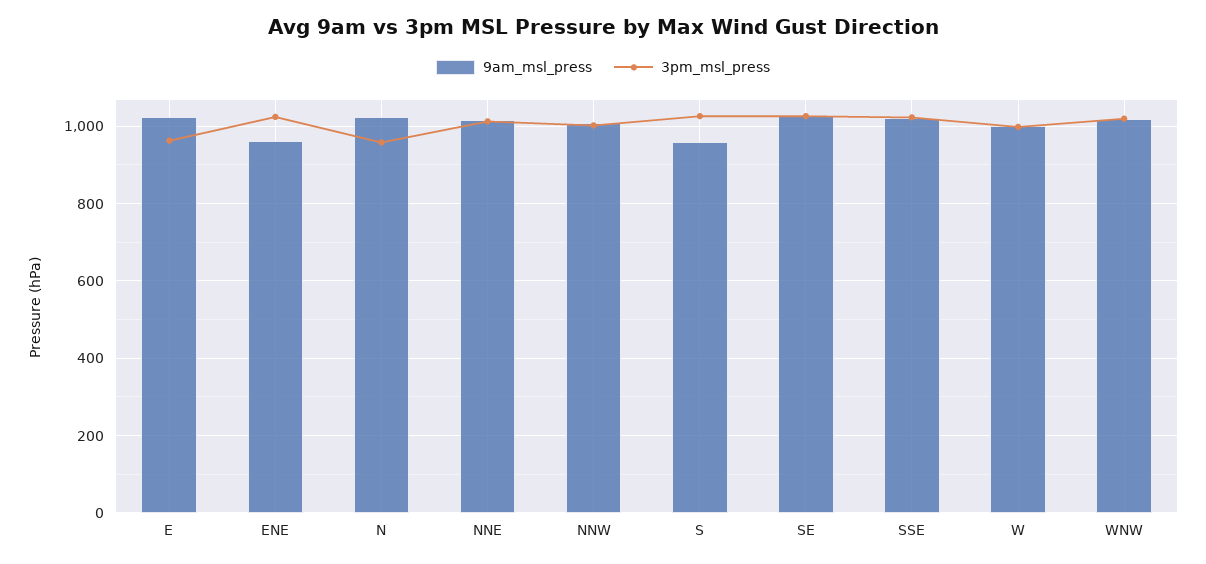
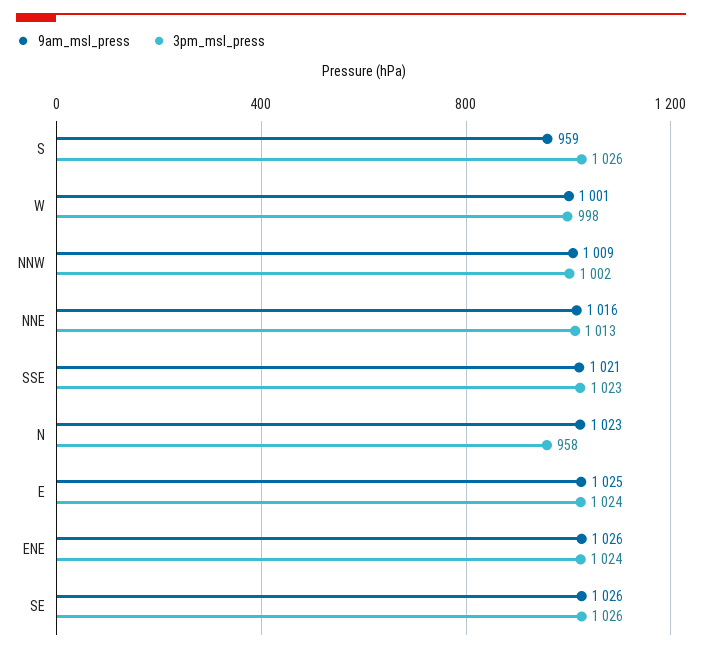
  {
    "9am_msl_press": {
      "E": 1025,
-     "ENE": 960,
+     "ENE": 1026,
      "N": 1023,
      "NNE": 1016,
      "NNW": 1009,
      "S": 959,
      "SE": 1026,
      "SSE": 1021,
-     "W": 1001,
+     "W": 1001
-     "WNW": 1020
    },
    "3pm_msl_press": {
-     "E": 960,
+     "E": 1024,
      "ENE": 1024,
      "N": 958,
      "NNE": 1013,
      "NNW": 1002,
      "S": 1026,
      "SE": 1026,
      "SSE": 1023,
-     "W": 998,
+     "W": 998
-     "WNW": 1020
    }
  }

